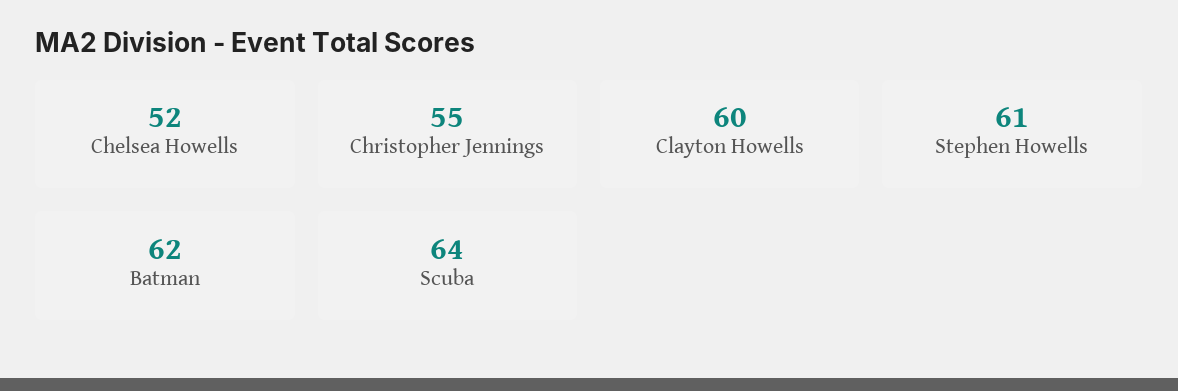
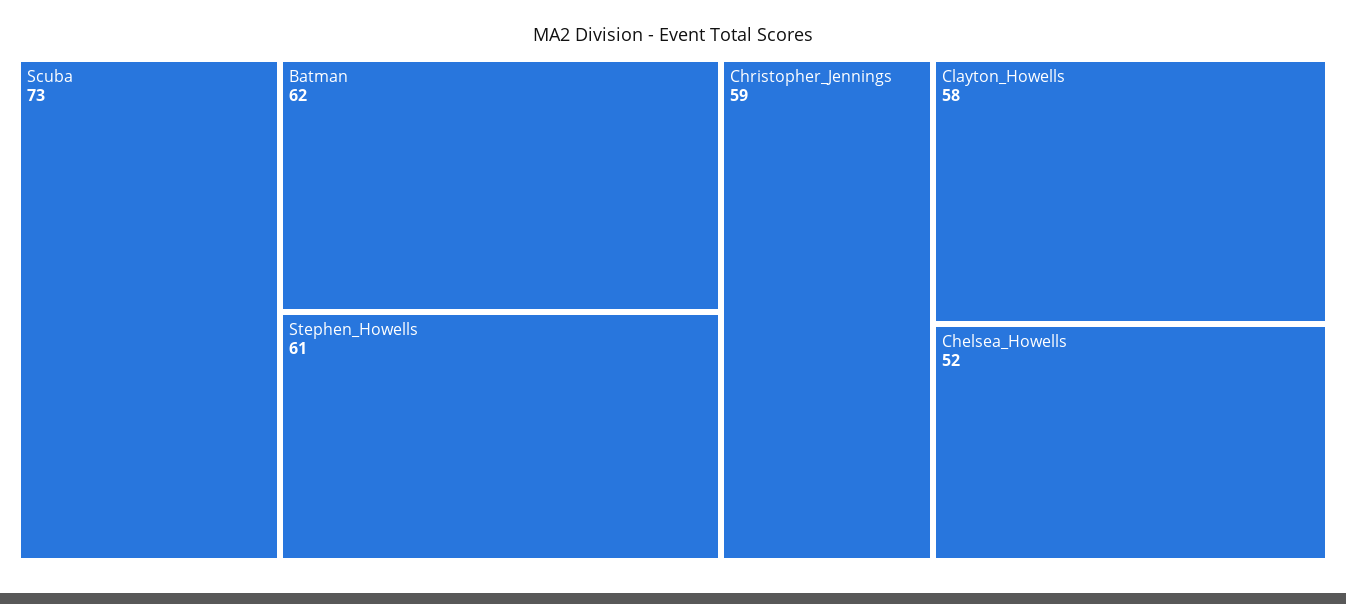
  {
    "Chelsea Howells": 52,
-   "Christopher Jennings": 55,
+   "Christopher Jennings": 59,
-   "Clayton Howells": 60,
+   "Clayton Howells": 58,
    "Stephen Howells": 61,
    "Batman": 62,
-   "Scuba": 64
+   "Scuba": 73
  }

